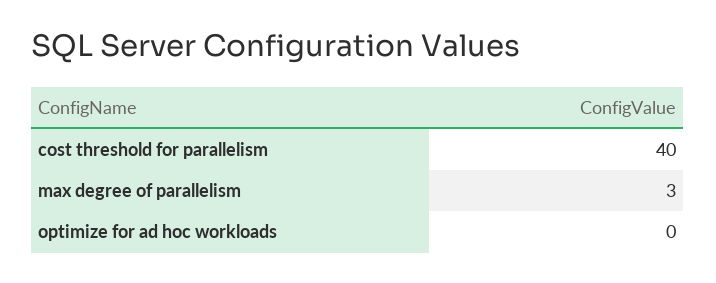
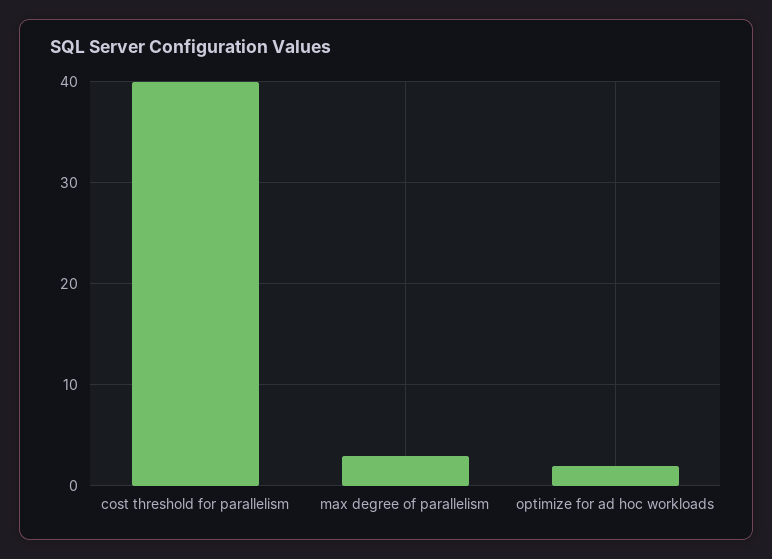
  {
    "cost threshold for parallelism": 40,
    "max degree of parallelism": 3,
-   "optimize for ad hoc workloads": 0
+   "optimize for ad hoc workloads": 2
  }

